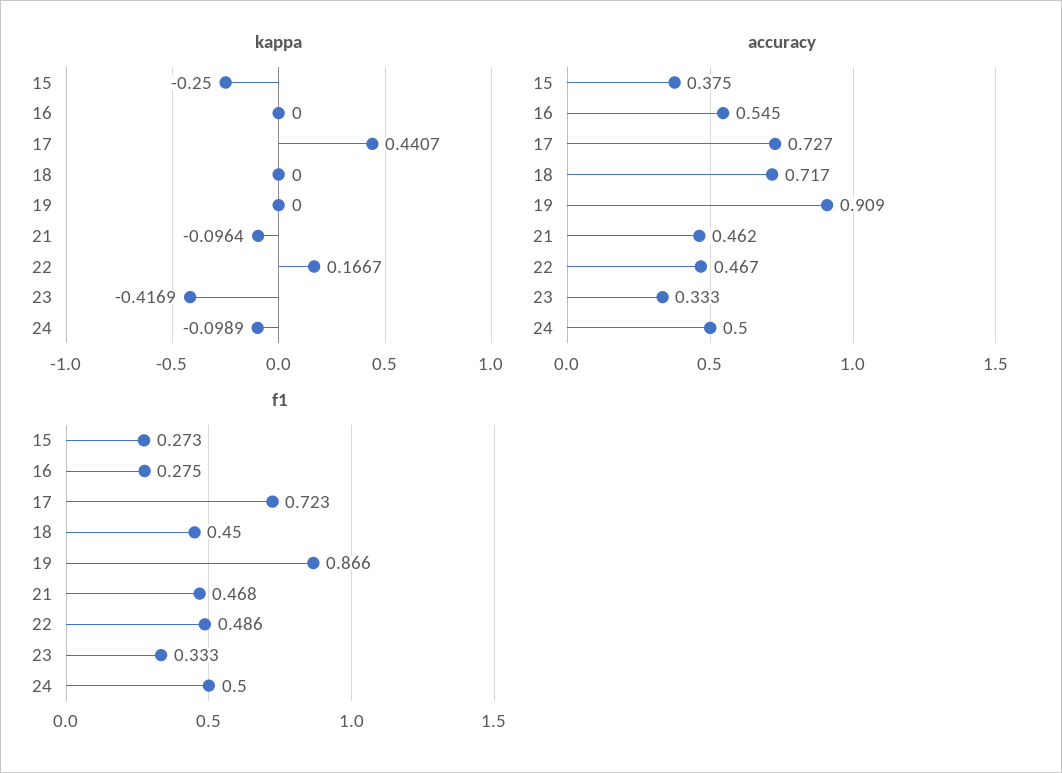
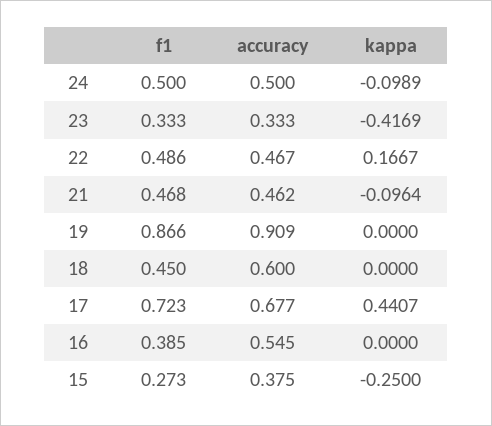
  {
    "kappa": {
      "15": -0.25,
      "16": 0,
      "17": 0.4407,
      "18": 0,
      "19": 0,
      "21": -0.0964,
      "22": 0.1667,
      "23": -0.4169,
      "24": -0.0989
    },
    "accuracy": {
      "15": 0.375,
      "16": 0.545,
-     "17": 0.727,
+     "17": 0.677,
-     "18": 0.717,
+     "18": 0.6,
      "19": 0.909,
      "21": 0.462,
      "22": 0.467,
      "23": 0.333,
      "24": 0.5
    },
    "f1": {
      "15": 0.273,
-     "16": 0.275,
+     "16": 0.385,
      "17": 0.723,
      "18": 0.45,
      "19": 0.866,
      "21": 0.468,
      "22": 0.486,
      "23": 0.333,
      "24": 0.5
    }
  }

